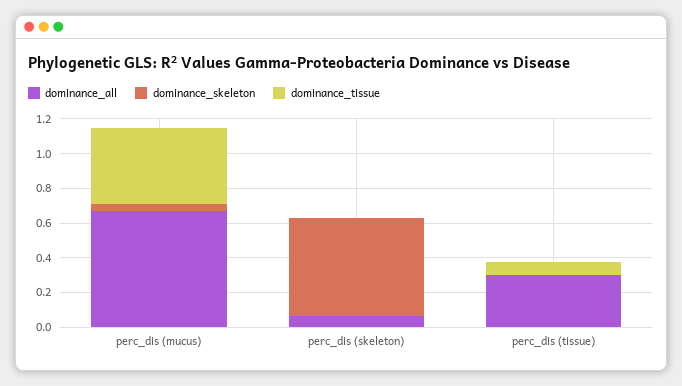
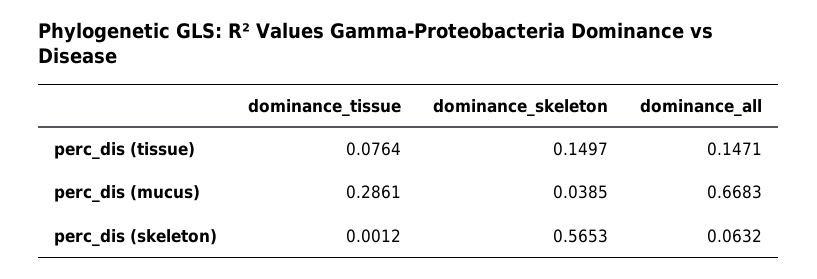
  {
    "dominance_all": {
      "perc_dis (mucus)": 0.6683,
      "perc_dis (skeleton)": 0.0632,
-     "perc_dis (tissue)": 0.3
+     "perc_dis (tissue)": 0.1471
    },
    "dominance_skeleton": {
      "perc_dis (mucus)": 0.0385,
      "perc_dis (skeleton)": 0.5653,
-     "perc_dis (tissue)": 0
+     "perc_dis (tissue)": 0.1497
    },
    "dominance_tissue": {
-     "perc_dis (mucus)": 0.45,
+     "perc_dis (mucus)": 0.2861,
      "perc_dis (skeleton)": 0.0012,
      "perc_dis (tissue)": 0.0764
    }
  }

